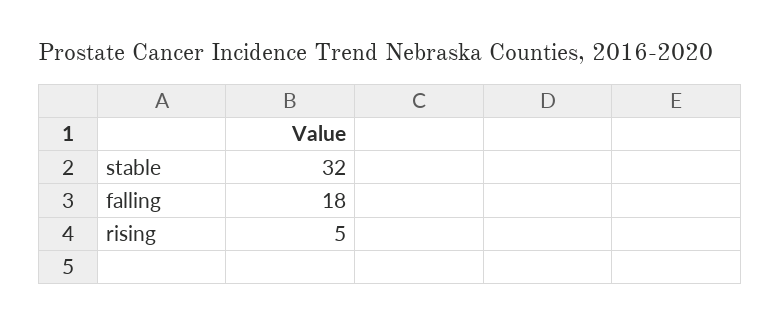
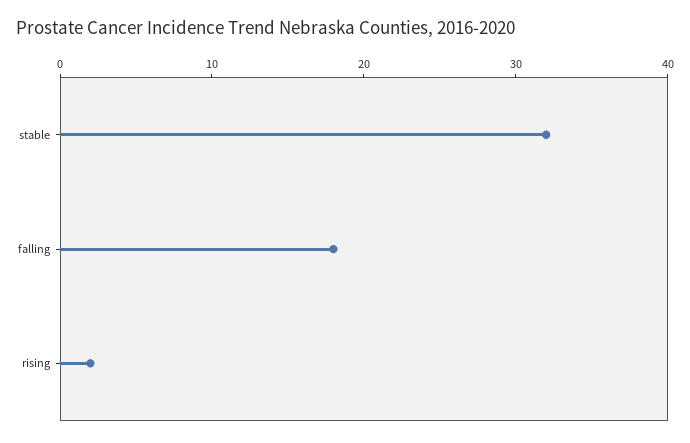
  {
    "stable": 32,
    "falling": 18,
-   "rising": 5
+   "rising": 2
  }

